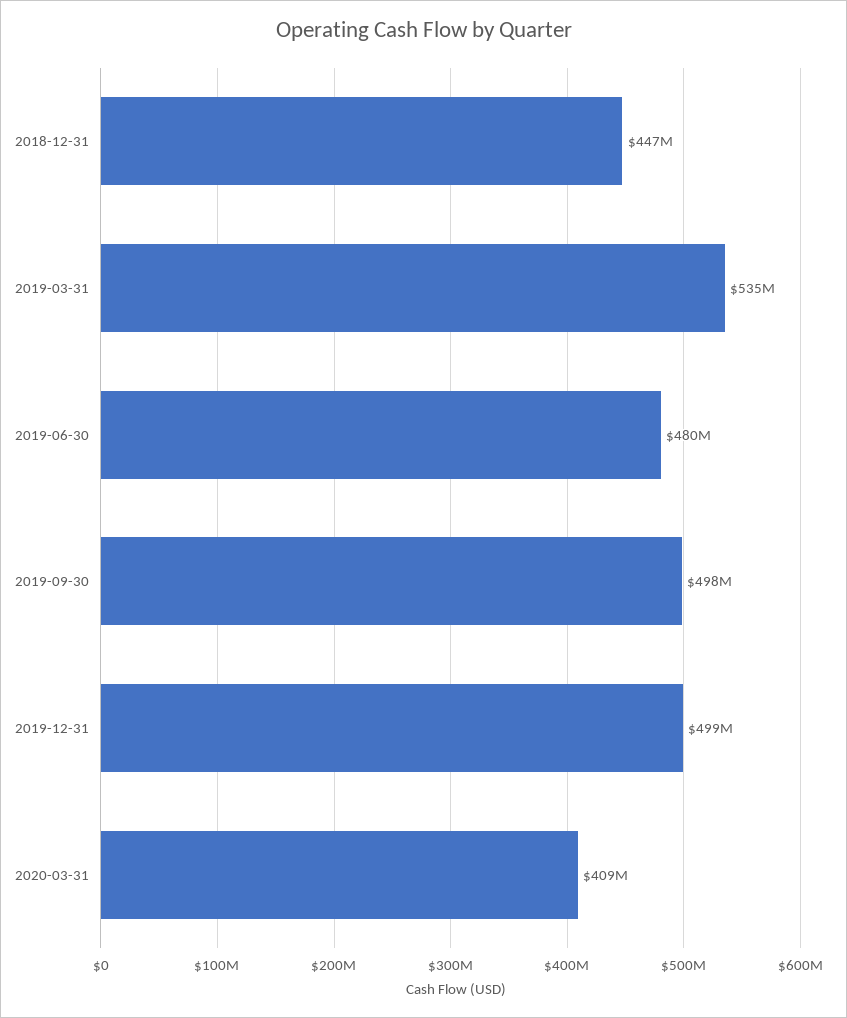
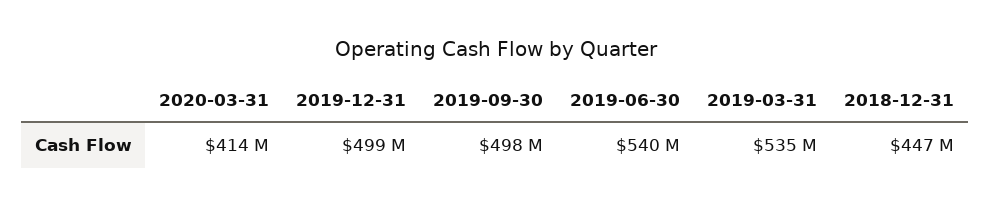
  {
    "2018-12-31": 447000000,
    "2019-03-31": 535000000,
-   "2019-06-30": 480000000,
+   "2019-06-30": 540000000,
    "2019-09-30": 498000000,
    "2019-12-31": 499000000,
-   "2020-03-31": 409000000
+   "2020-03-31": 414000000
  }

